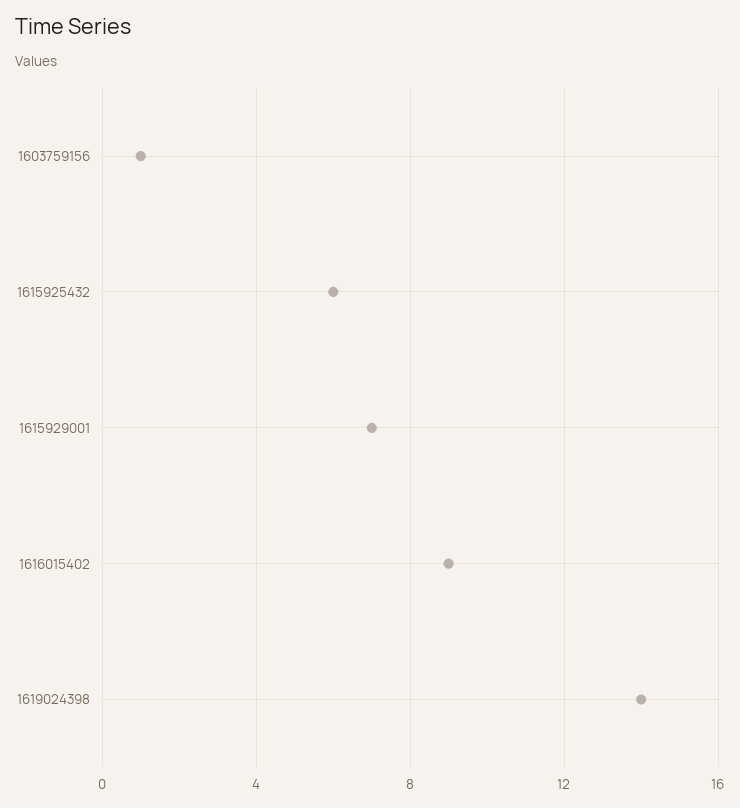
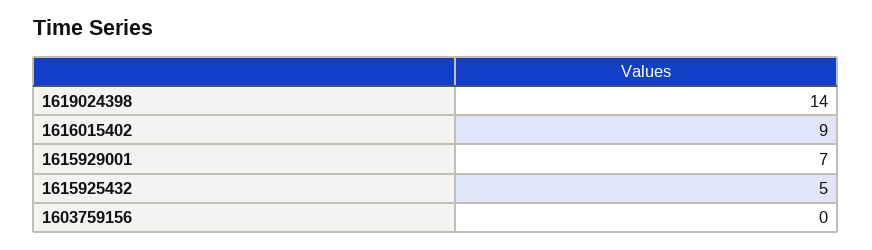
  {
-   "1603759156": 1,
+   "1603759156": 0,
-   "1615925432": 6,
+   "1615925432": 5,
    "1615929001": 7,
    "1616015402": 9,
    "1619024398": 14
  }

